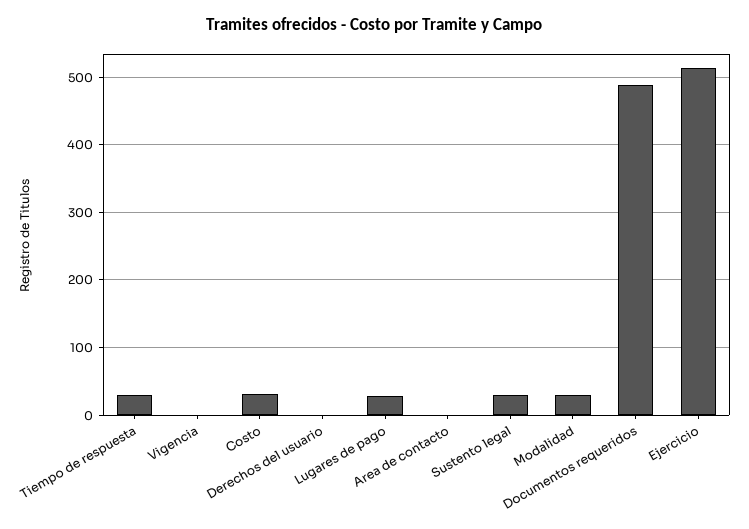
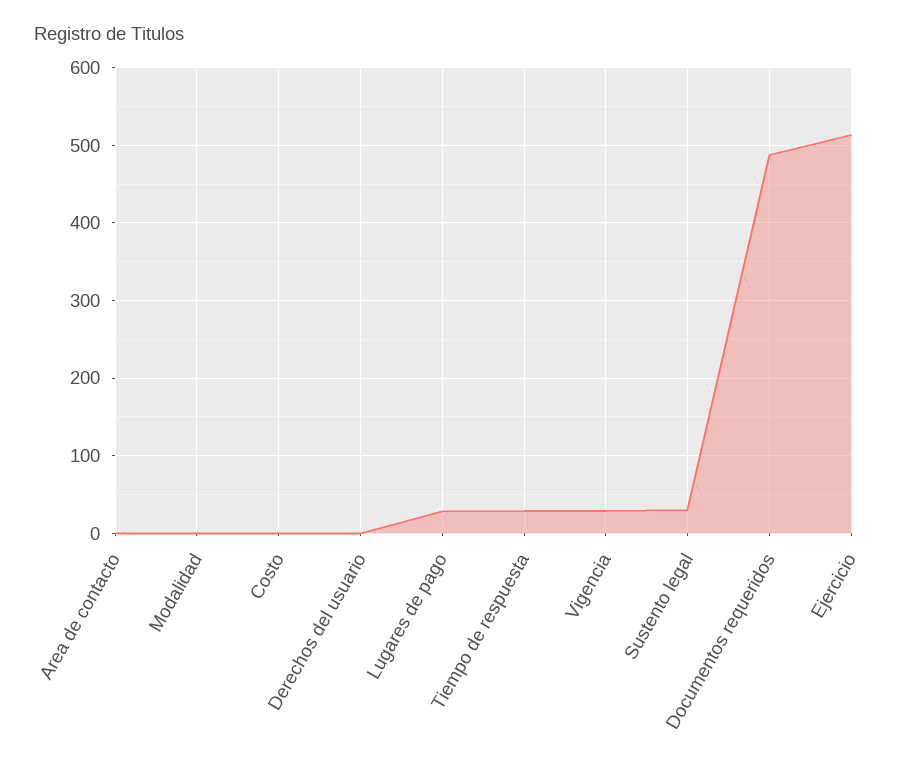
  {
    "Tiempo de respuesta": 30,
-   "Vigencia": 0,
+   "Vigencia": 30,
-   "Costo": 30,
+   "Costo": 0,
    "Derechos del usuario": 0,
    "Lugares de pago": 30,
    "Area de contacto": 0,
    "Sustento legal": 30,
-   "Modalidad": 30,
+   "Modalidad": 0,
    "Documentos requeridos": 490,
    "Ejercicio": 510
  }

